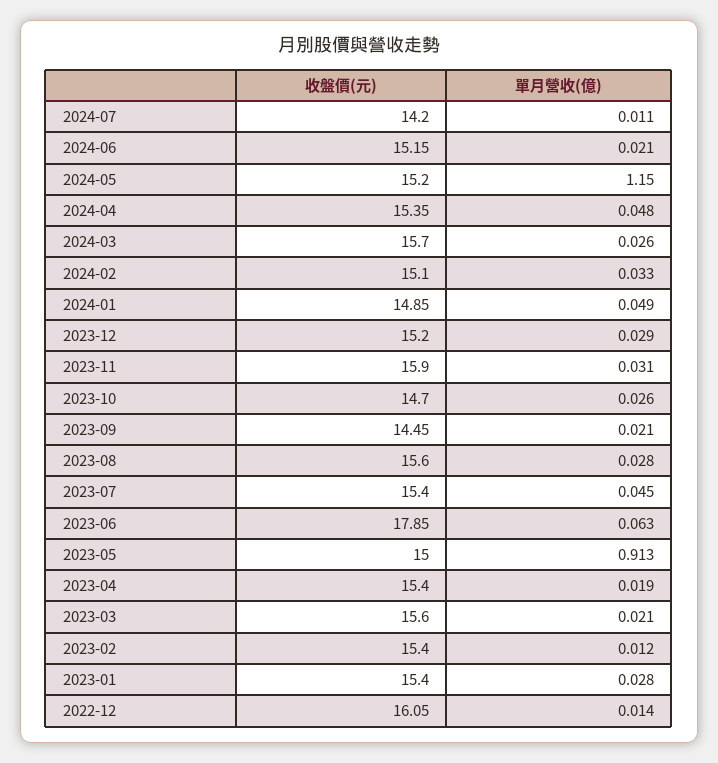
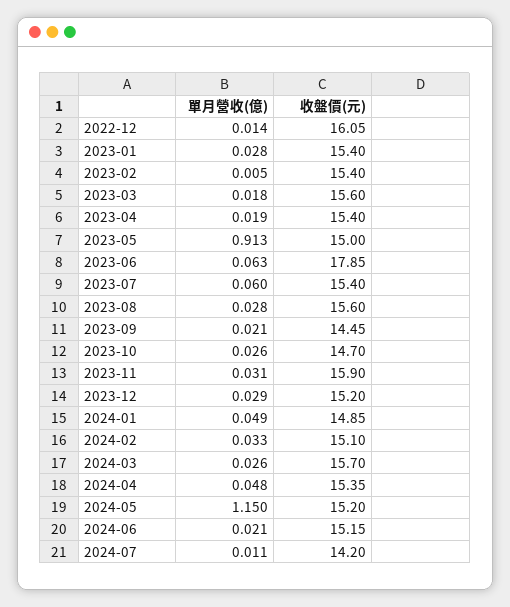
  {
    "收盤價(元)": {
      "2024-07": 14.2,
      "2024-06": 15.15,
      "2024-05": 15.2,
      "2024-04": 15.35,
      "2024-03": 15.7,
      "2024-02": 15.1,
      "2024-01": 14.85,
      "2023-12": 15.2,
      "2023-11": 15.9,
      "2023-10": 14.7,
      "2023-09": 14.45,
      "2023-08": 15.6,
      "2023-07": 15.4,
      "2023-06": 17.85,
      "2023-05": 15,
      "2023-04": 15.4,
      "2023-03": 15.6,
      "2023-02": 15.4,
      "2023-01": 15.4,
      "2022-12": 16.05
    },
    "單月營收(億)": {
      "2024-07": 0.011,
      "2024-06": 0.021,
      "2024-05": 1.15,
      "2024-04": 0.048,
      "2024-03": 0.026,
      "2024-02": 0.033,
      "2024-01": 0.049,
      "2023-12": 0.029,
      "2023-11": 0.031,
      "2023-10": 0.026,
      "2023-09": 0.021,
      "2023-08": 0.028,
-     "2023-07": 0.045,
+     "2023-07": 0.06,
      "2023-06": 0.063,
      "2023-05": 0.913,
      "2023-04": 0.019,
-     "2023-03": 0.021,
+     "2023-03": 0.018,
-     "2023-02": 0.012,
+     "2023-02": 0.005,
      "2023-01": 0.028,
      "2022-12": 0.014
    }
  }

